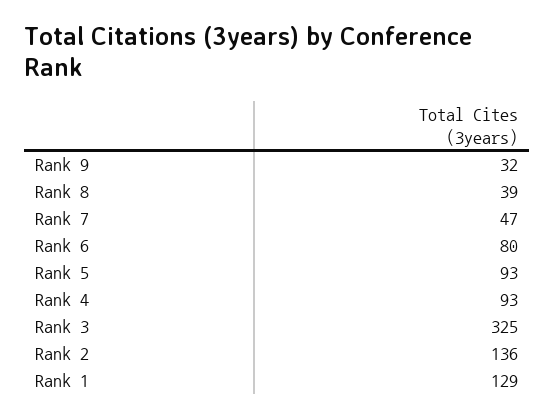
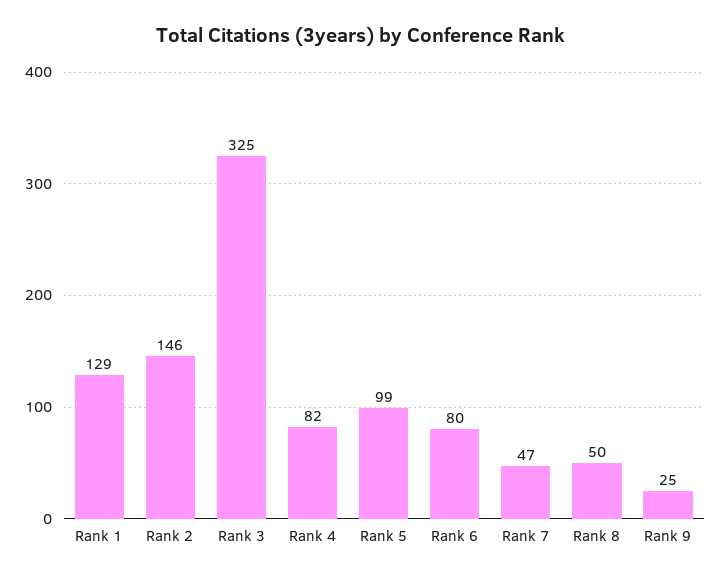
  {
-   "Rank 9": 32,
+   "Rank 9": 25,
-   "Rank 8": 39,
+   "Rank 8": 50,
    "Rank 7": 47,
    "Rank 6": 80,
-   "Rank 5": 93,
+   "Rank 5": 99,
-   "Rank 4": 93,
+   "Rank 4": 82,
    "Rank 3": 325,
-   "Rank 2": 136,
+   "Rank 2": 146,
    "Rank 1": 129
  }

